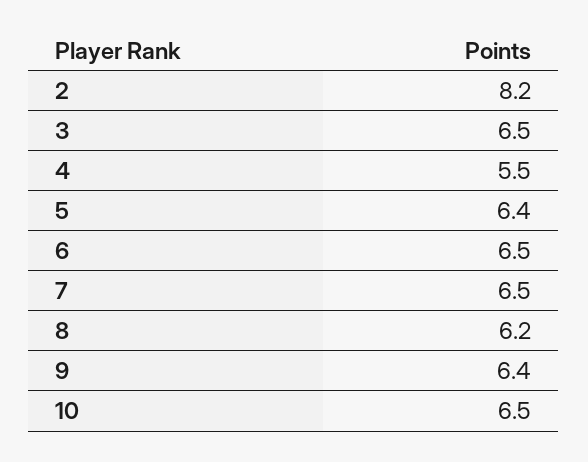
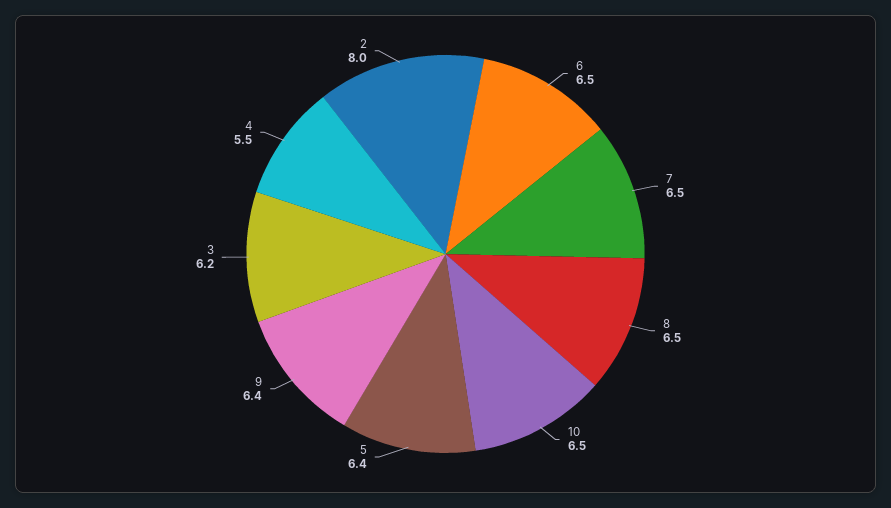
  {
-   "2": 8.2,
+   "2": 8,
-   "3": 6.5,
+   "3": 6.2,
    "4": 5.5,
    "5": 6.4,
    "6": 6.5,
    "7": 6.5,
-   "8": 6.2,
+   "8": 6.5,
    "9": 6.4,
    "10": 6.5
  }

